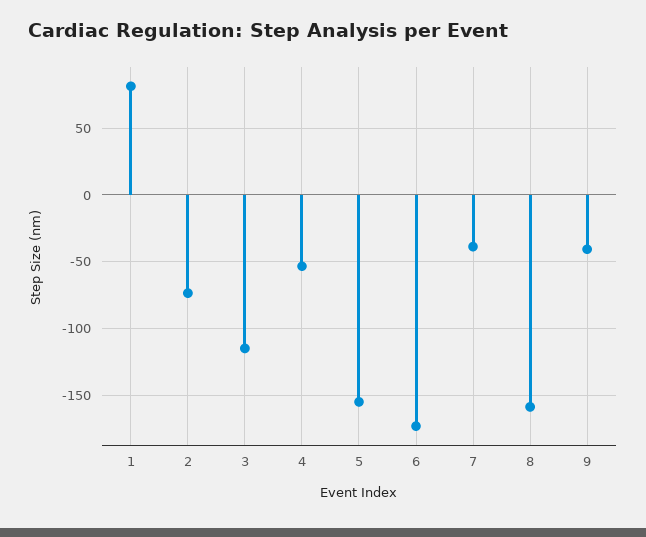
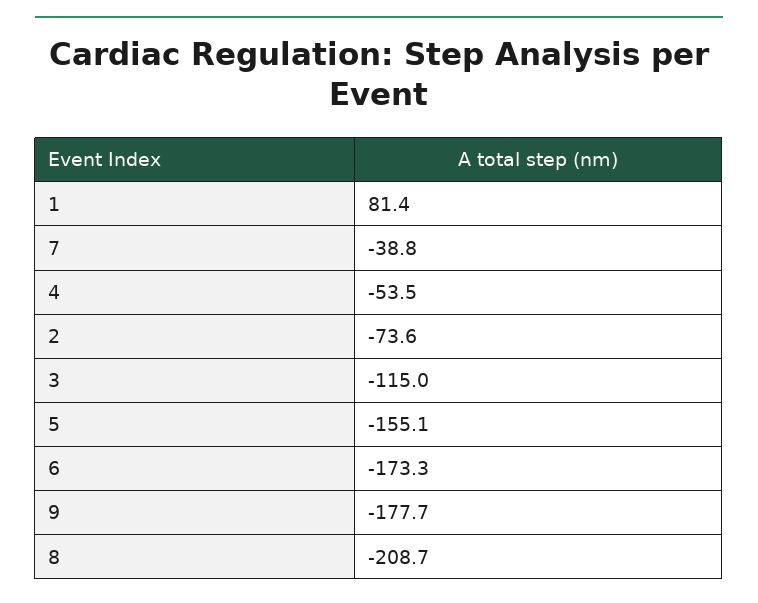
  {
    "1": 81.4,
    "2": -73.6,
    "3": -115,
    "4": -53.5,
    "5": -155.1,
    "6": -173.3,
    "7": -38.8,
-   "8": -160,
+   "8": -208.7,
-   "9": -40
+   "9": -177.7
  }

